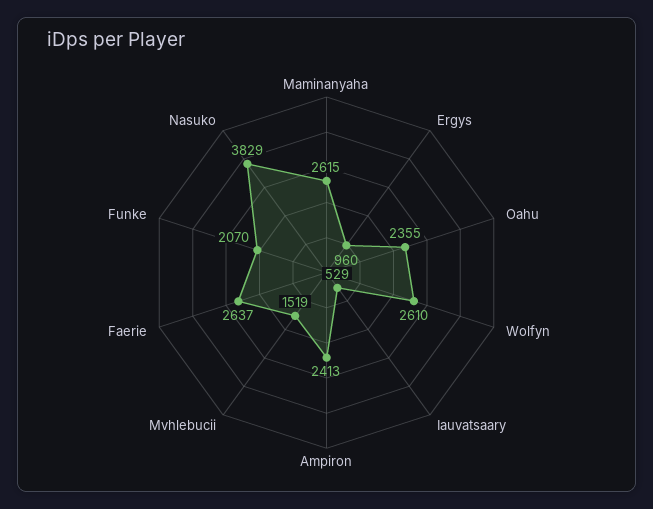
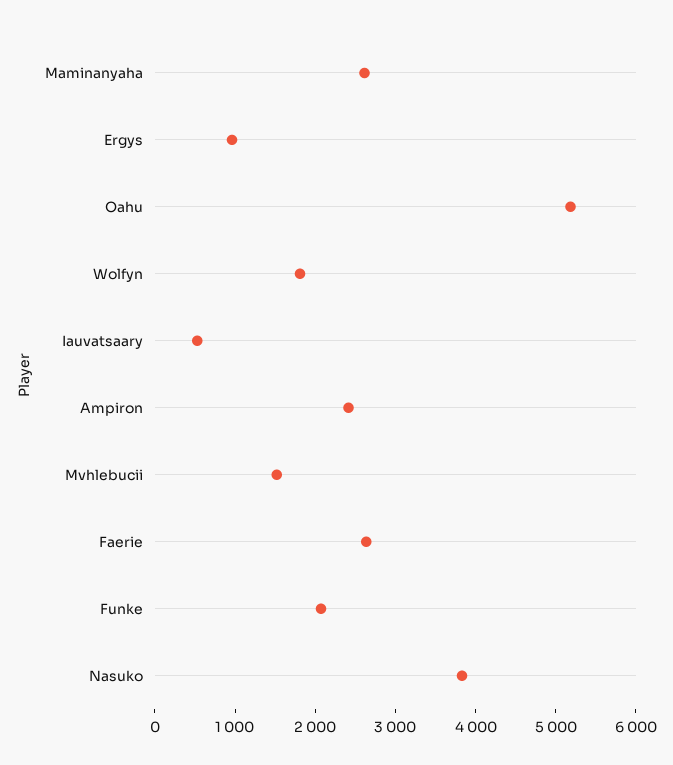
  {
    "Maminanyaha": 2615,
    "Ergys": 960,
-   "Oahu": 2355,
+   "Oahu": 5200,
-   "Wolfyn": 2610,
+   "Wolfyn": 1800,
    "Iauvatsaary": 529,
    "Ampiron": 2413,
    "Mvhlebucii": 1519,
    "Faerie": 2637,
    "Funke": 2070,
    "Nasuko": 3829
  }

